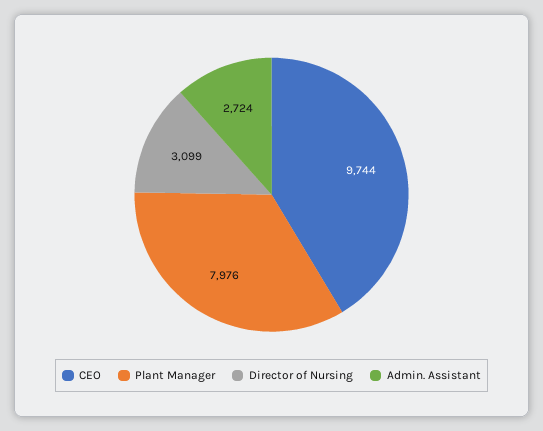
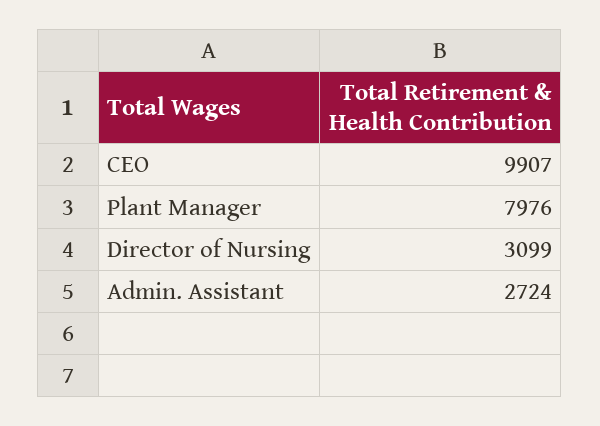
  {
-   "CEO": 9744,
+   "CEO": 9907,
    "Plant Manager": 7976,
    "Director of Nursing": 3099,
    "Admin. Assistant": 2724
  }

